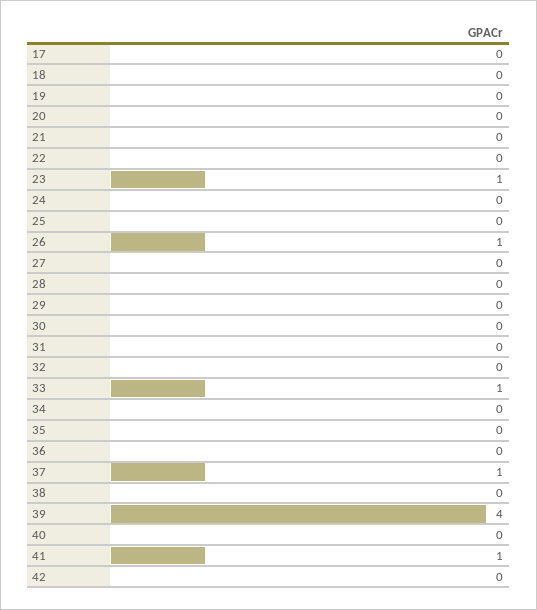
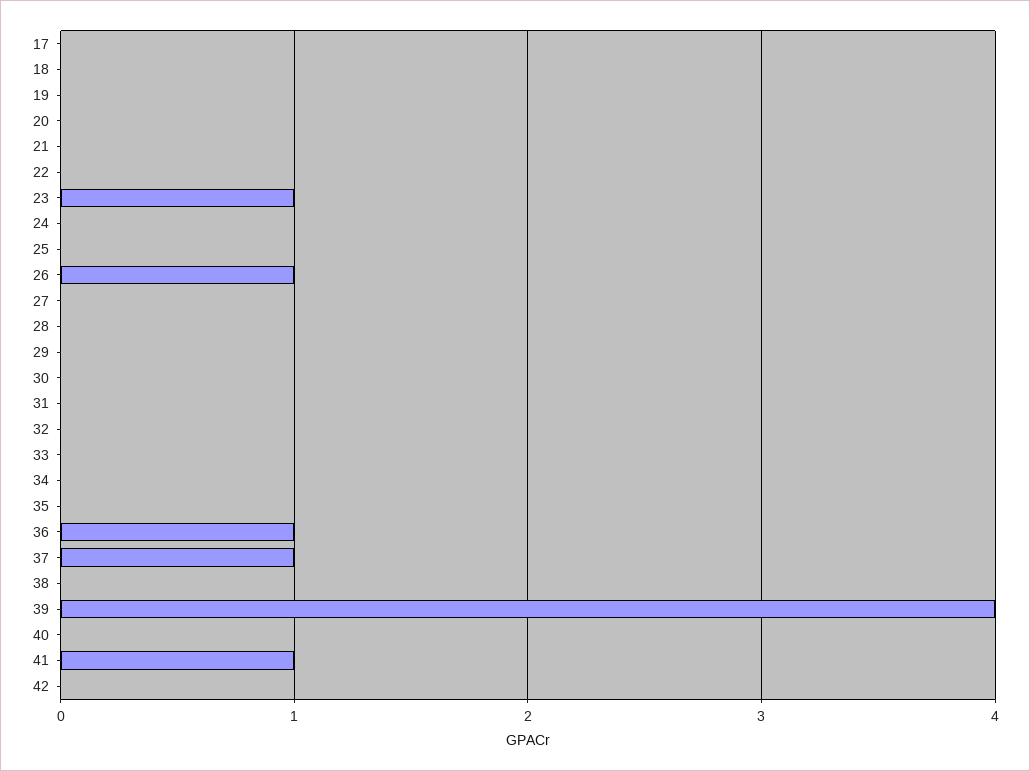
  {
    "17": 0,
    "18": 0,
    "19": 0,
    "20": 0,
    "21": 0,
    "22": 0,
    "23": 1,
    "24": 0,
    "25": 0,
    "26": 1,
    "27": 0,
    "28": 0,
    "29": 0,
    "30": 0,
    "31": 0,
    "32": 0,
-   "33": 1,
+   "33": 0,
    "34": 0,
    "35": 0,
-   "36": 0,
+   "36": 1,
    "37": 1,
    "38": 0,
    "39": 4,
    "40": 0,
    "41": 1,
    "42": 0
  }

